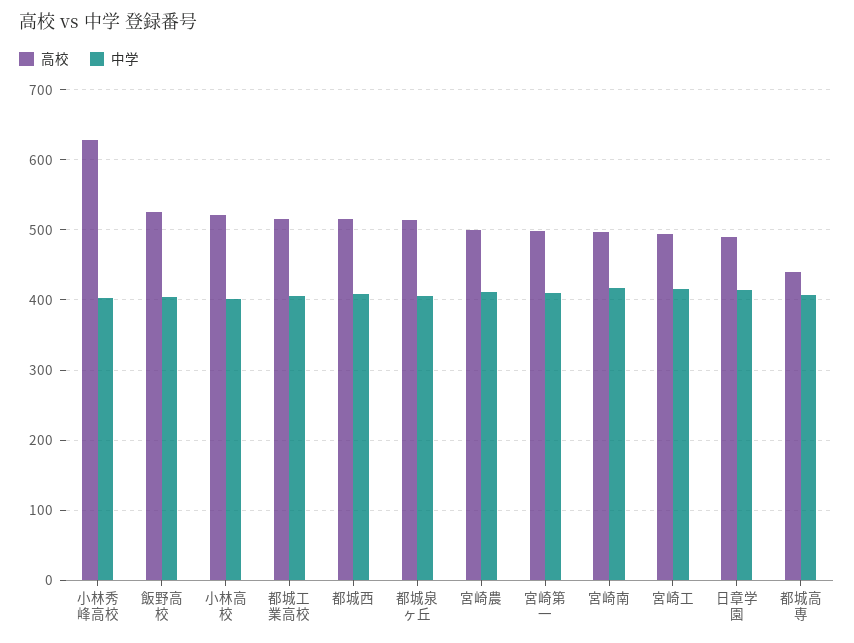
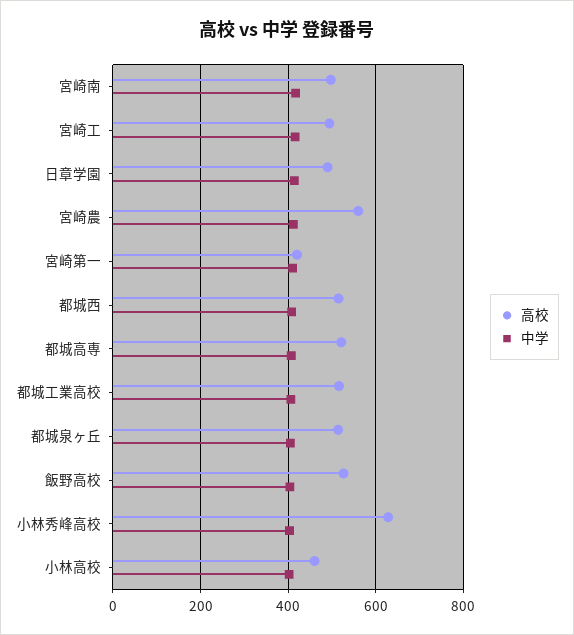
  {
    "高校": {
      "小林秀峰高校": 630,
      "飯野高校": 530,
-     "小林高校": 520,
+     "小林高校": 460,
      "都城工業高校": 520,
      "都城西": 520,
      "都城泉ヶ丘": 510,
-     "宮崎農": 500,
+     "宮崎農": 560,
-     "宮崎第一": 500,
+     "宮崎第一": 420,
      "宮崎南": 500,
      "宮崎工": 490,
      "日章学園": 490,
-     "都城高専": 440
+     "都城高専": 520
    },
    "中学": {
      "小林秀峰高校": 400,
      "飯野高校": 400,
      "小林高校": 400,
      "都城工業高校": 410,
      "都城西": 410,
      "都城泉ヶ丘": 410,
      "宮崎農": 410,
      "宮崎第一": 410,
      "宮崎南": 420,
      "宮崎工": 420,
      "日章学園": 410,
      "都城高専": 410
    }
  }

